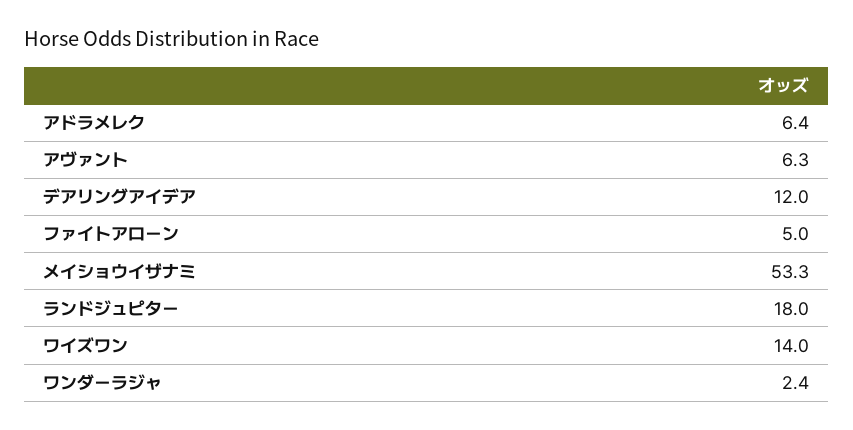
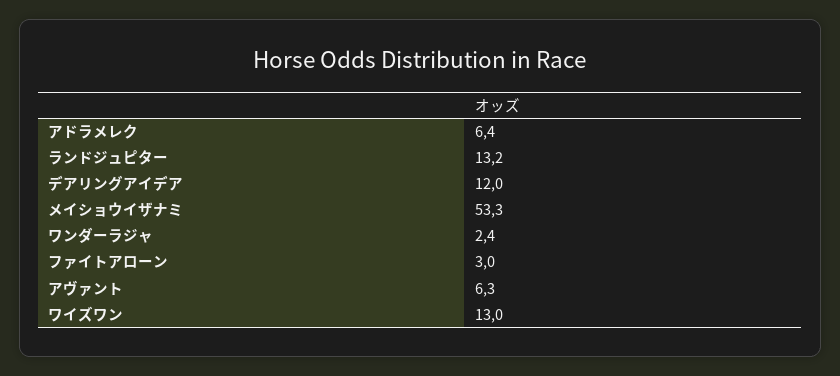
  {
    "アドラメレク": 6.4,
    "アヴァント": 6.3,
    "デアリングアイデア": 12,
-   "ファイトアローン": 5,
+   "ファイトアローン": 3,
    "メイショウイザナミ": 53.3,
-   "ランドジュピター": 18,
+   "ランドジュピター": 13.2,
-   "ワイズワン": 14,
+   "ワイズワン": 13,
    "ワンダーラジャ": 2.4
  }

